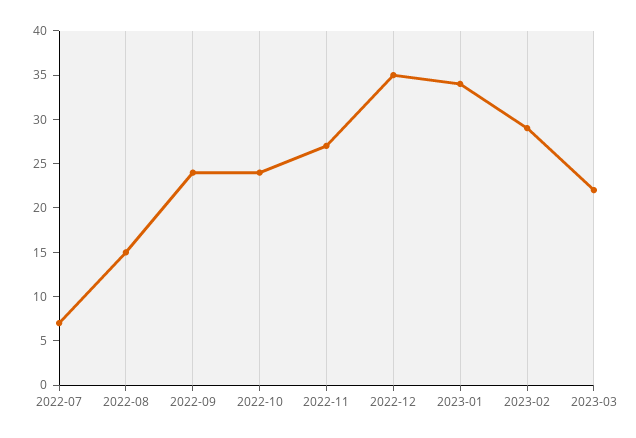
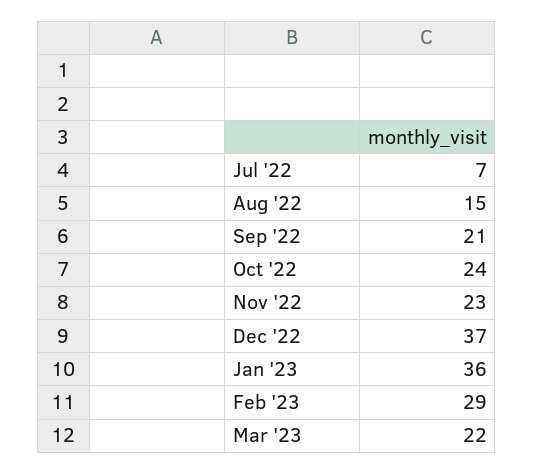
  {
    "2022-07": 7,
    "2022-08": 15,
-   "2022-09": 24,
+   "2022-09": 21,
    "2022-10": 24,
-   "2022-11": 27,
+   "2022-11": 23,
-   "2022-12": 35,
+   "2022-12": 37,
-   "2023-01": 34,
+   "2023-01": 36,
    "2023-02": 29,
    "2023-03": 22
  }

